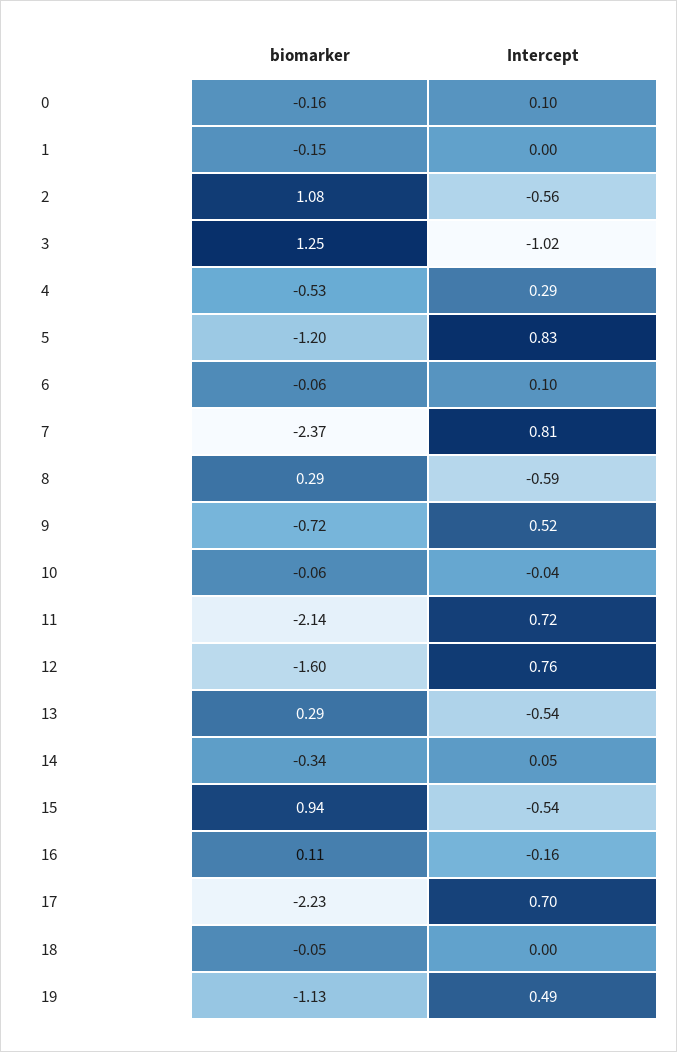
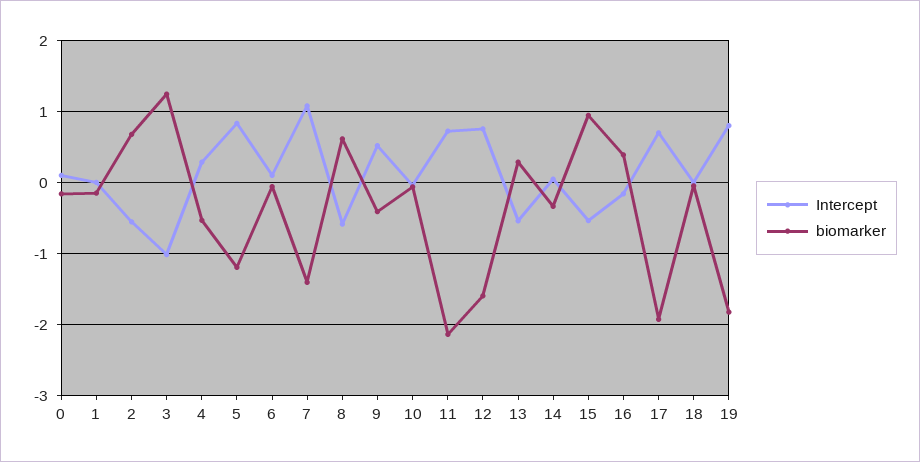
  {
    "biomarker": {
      "0": -0.16,
      "1": -0.15,
-     "2": 1.08,
+     "2": 0.7,
      "3": 1.25,
      "4": -0.53,
      "5": -1.2,
      "6": -0.06,
-     "7": -2.37,
+     "7": -1.4,
-     "8": 0.29,
+     "8": 0.6,
-     "9": -0.72,
+     "9": -0.4,
      "10": -0.06,
      "11": -2.14,
      "12": -1.6,
      "13": 0.29,
      "14": -0.34,
      "15": 0.94,
-     "16": 0.11,
+     "16": 0.4,
-     "17": -2.23,
+     "17": -1.9,
      "18": -0.05,
-     "19": -1.13
+     "19": -1.8
    },
    "Intercept": {
      "0": 0.1,
      "1": 0,
      "2": -0.56,
      "3": -1.02,
      "4": 0.29,
      "5": 0.83,
      "6": 0.1,
-     "7": 0.81,
+     "7": 1.1,
      "8": -0.59,
      "9": 0.52,
      "10": -0.04,
      "11": 0.72,
      "12": 0.76,
      "13": -0.54,
      "14": 0.05,
      "15": -0.54,
      "16": -0.16,
      "17": 0.7,
      "18": 0,
-     "19": 0.49
+     "19": 0.8
    }
  }

